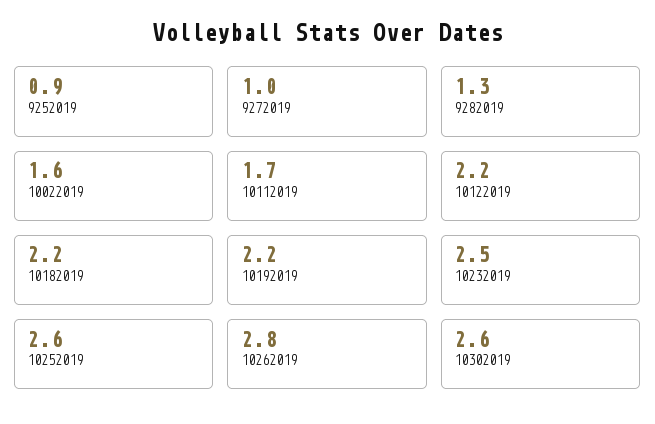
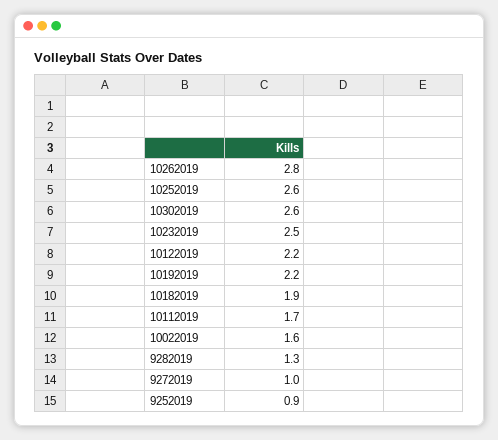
  {
    "9252019": 0.9,
    "9272019": 1,
    "9282019": 1.3,
    "10022019": 1.6,
    "10112019": 1.7,
    "10122019": 2.2,
-   "10182019": 2.2,
+   "10182019": 1.9,
    "10192019": 2.2,
    "10232019": 2.5,
    "10252019": 2.6,
    "10262019": 2.8,
    "10302019": 2.6
  }

